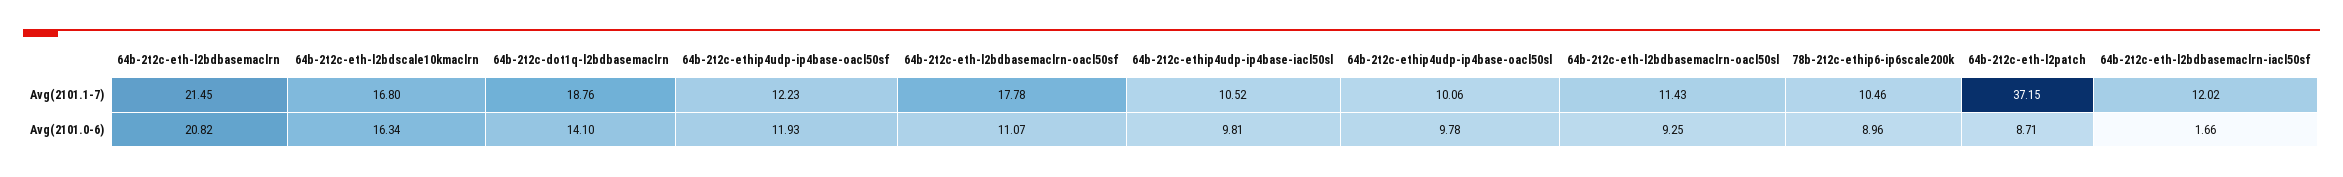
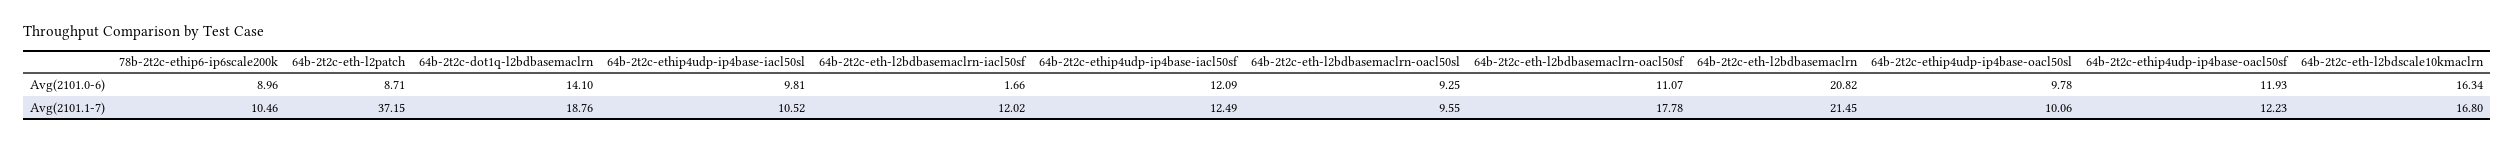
  {
    "64b-2t2c-eth-l2bdbasemaclrn": {
      "Avg(2101.1-7)": 21.45,
      "Avg(2101.0-6)": 20.82
    },
    "64b-2t2c-eth-l2bdscale10kmaclrn": {
      "Avg(2101.1-7)": 16.8,
      "Avg(2101.0-6)": 16.34
    },
    "64b-2t2c-dot1q-l2bdbasemaclrn": {
      "Avg(2101.1-7)": 18.76,
      "Avg(2101.0-6)": 14.1
    },
    "64b-2t2c-ethip4udp-ip4base-oacl50sf": {
      "Avg(2101.1-7)": 12.23,
      "Avg(2101.0-6)": 11.93
    },
    "64b-2t2c-eth-l2bdbasemaclrn-oacl50sf": {
      "Avg(2101.1-7)": 17.78,
      "Avg(2101.0-6)": 11.07
    },
    "64b-2t2c-ethip4udp-ip4base-iacl50sl": {
      "Avg(2101.1-7)": 10.52,
      "Avg(2101.0-6)": 9.81
    },
    "64b-2t2c-ethip4udp-ip4base-oacl50sl": {
      "Avg(2101.1-7)": 10.06,
      "Avg(2101.0-6)": 9.78
    },
    "64b-2t2c-eth-l2bdbasemaclrn-oacl50sl": {
-     "Avg(2101.1-7)": 11.43,
+     "Avg(2101.1-7)": 9.55,
      "Avg(2101.0-6)": 9.25
    },
    "78b-2t2c-ethip6-ip6scale200k": {
      "Avg(2101.1-7)": 10.46,
      "Avg(2101.0-6)": 8.96
    },
    "64b-2t2c-eth-l2patch": {
      "Avg(2101.1-7)": 37.15,
      "Avg(2101.0-6)": 8.71
    },
    "64b-2t2c-eth-l2bdbasemaclrn-iacl50sf": {
      "Avg(2101.1-7)": 12.02,
      "Avg(2101.0-6)": 1.66
-   }
+   },
+   "64b-2t2c-ethip4udp-ip4base-iacl50sf": {
+     "Avg(2101.0-6)": 12.09,
+     "Avg(2101.1-7)": 12.49
+   }
  }

